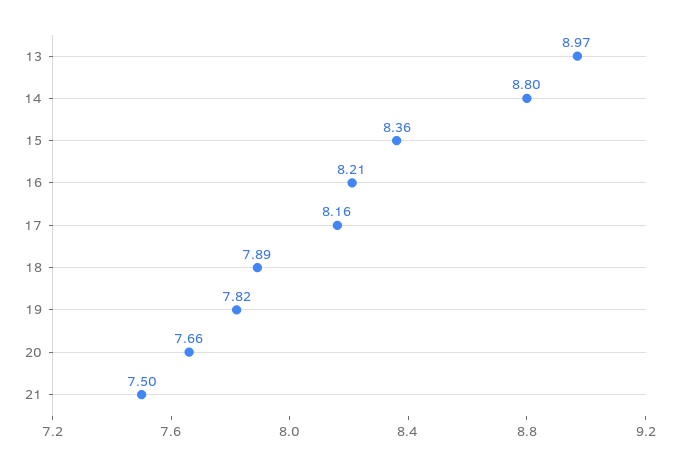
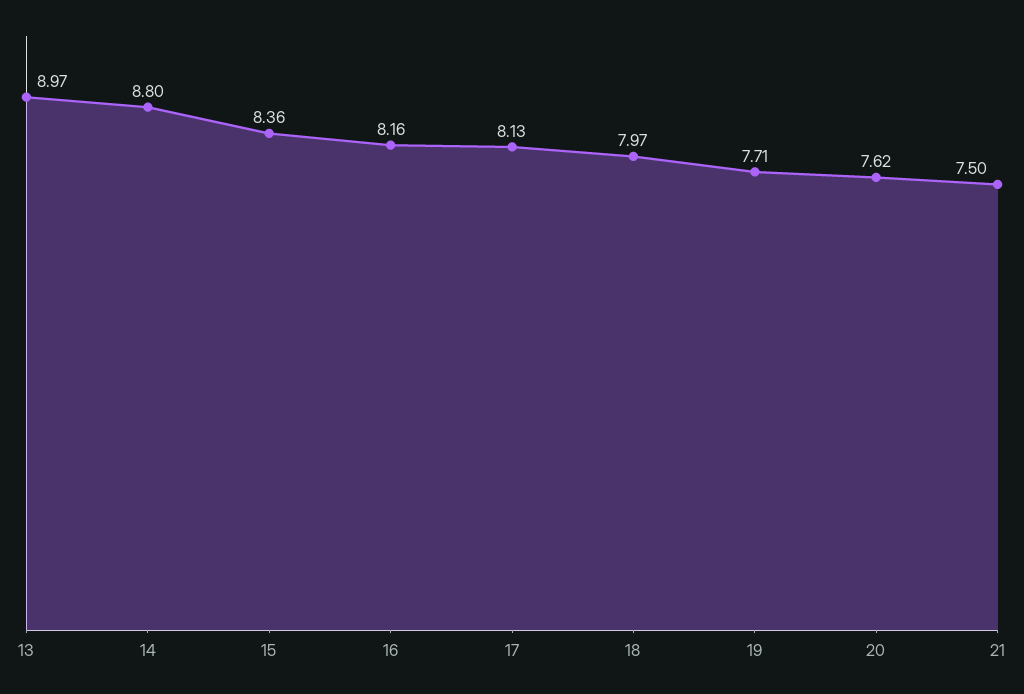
  {
    "13": 8.97,
    "14": 8.8,
    "15": 8.36,
-   "16": 8.21,
+   "16": 8.16,
-   "17": 8.16,
+   "17": 8.13,
-   "18": 7.89,
+   "18": 7.97,
-   "19": 7.82,
+   "19": 7.71,
-   "20": 7.66,
+   "20": 7.62,
    "21": 7.5
  }

